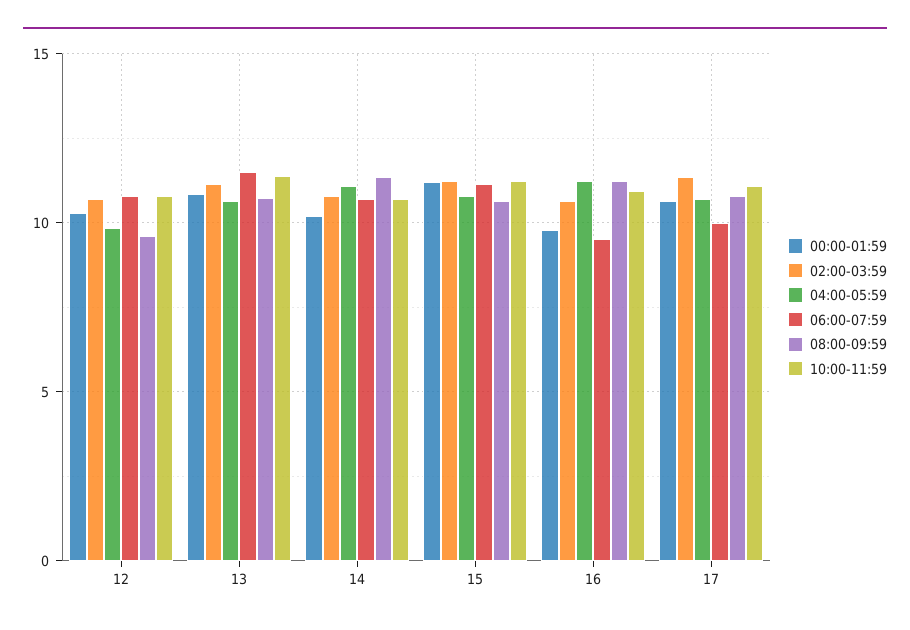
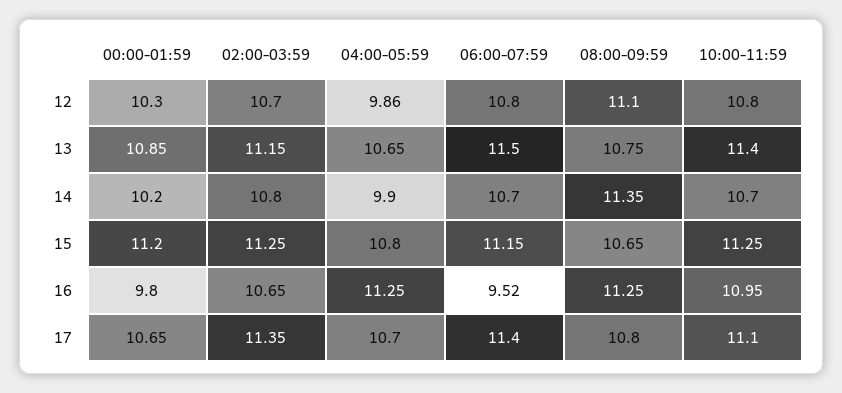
  {
    "00:00-01:59": {
      "12": 10.3,
      "13": 10.85,
      "14": 10.2,
      "15": 11.2,
      "16": 9.8,
      "17": 10.65
    },
    "02:00-03:59": {
      "12": 10.7,
      "13": 11.15,
      "14": 10.8,
      "15": 11.25,
      "16": 10.65,
      "17": 11.35
    },
    "04:00-05:59": {
      "12": 9.86,
      "13": 10.65,
-     "14": 11,
+     "14": 9.9,
      "15": 10.8,
      "16": 11.25,
      "17": 10.7
    },
    "06:00-07:59": {
      "12": 10.8,
      "13": 11.5,
      "14": 10.7,
      "15": 11.15,
      "16": 9.52,
-     "17": 10
+     "17": 11.4
    },
    "08:00-09:59": {
-     "12": 9.5,
+     "12": 11.1,
      "13": 10.75,
      "14": 11.35,
      "15": 10.65,
      "16": 11.25,
      "17": 10.8
    },
    "10:00-11:59": {
      "12": 10.8,
      "13": 11.4,
      "14": 10.7,
      "15": 11.25,
      "16": 10.95,
      "17": 11.1
    }
  }

